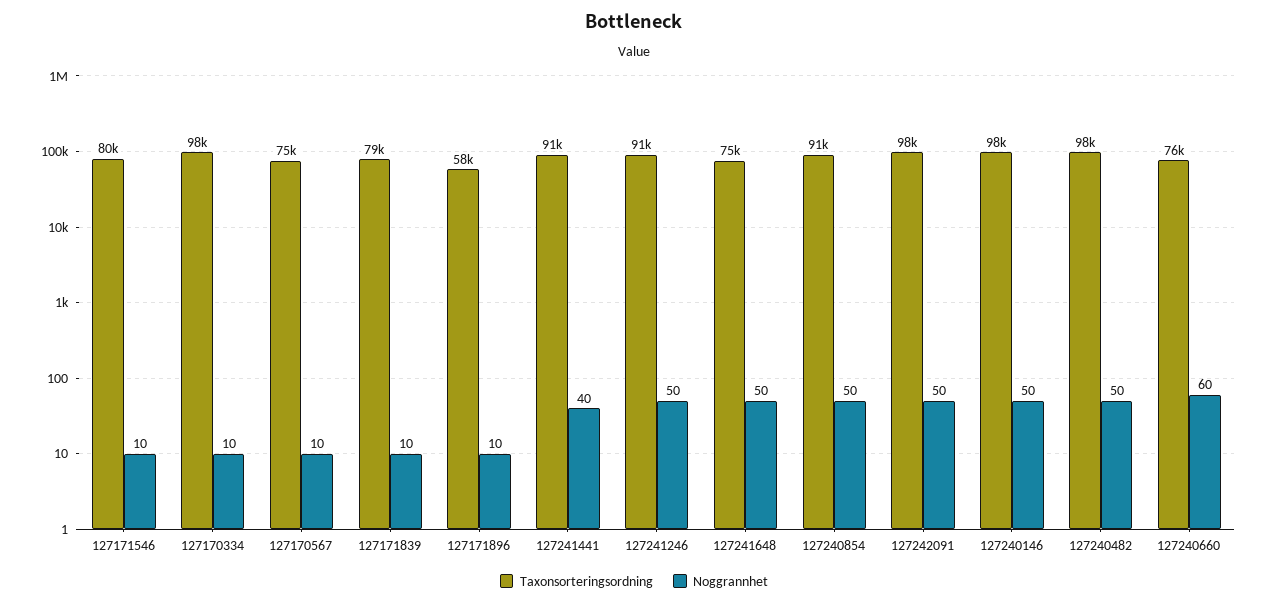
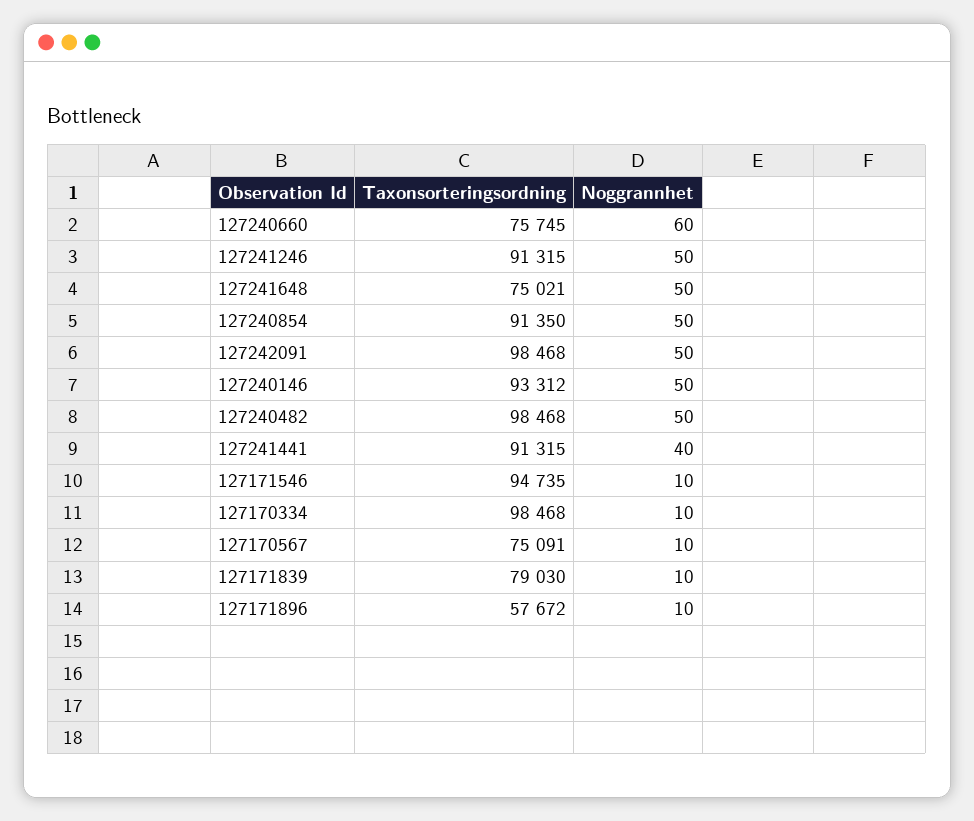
  {
    "Taxonsorteringsordning": {
-     "127171546": 80000,
+     "127171546": 94735,
      "127170334": 98468,
      "127170567": 75091,
      "127171839": 79030,
      "127171896": 57672,
      "127241441": 91315,
      "127241246": 91315,
      "127241648": 75021,
      "127240854": 91350,
      "127242091": 98468,
-     "127240146": 98000,
+     "127240146": 93312,
      "127240482": 98468,
      "127240660": 75745
    },
    "Noggrannhet": {
      "127171546": 10,
      "127170334": 10,
      "127170567": 10,
      "127171839": 10,
      "127171896": 10,
      "127241441": 40,
      "127241246": 50,
      "127241648": 50,
      "127240854": 50,
      "127242091": 50,
      "127240146": 50,
      "127240482": 50,
      "127240660": 60
    }
  }

